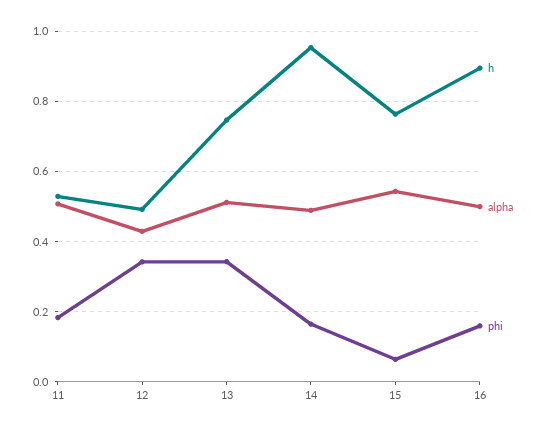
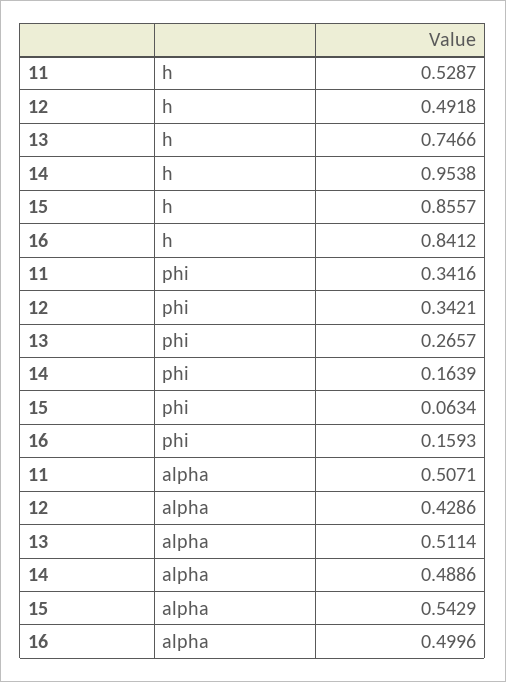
  {
    "h": {
      "11": 0.5287,
      "12": 0.4918,
      "13": 0.7466,
      "14": 0.9538,
-     "15": 0.76,
+     "15": 0.8557,
-     "16": 0.9
+     "16": 0.8412
    },
    "alpha": {
      "11": 0.5071,
      "12": 0.4286,
      "13": 0.5114,
      "14": 0.4886,
      "15": 0.5429,
      "16": 0.4996
    },
    "phi": {
-     "11": 0.18,
+     "11": 0.3416,
      "12": 0.3421,
-     "13": 0.34,
+     "13": 0.2657,
      "14": 0.1639,
      "15": 0.0634,
      "16": 0.1593
    }
  }

